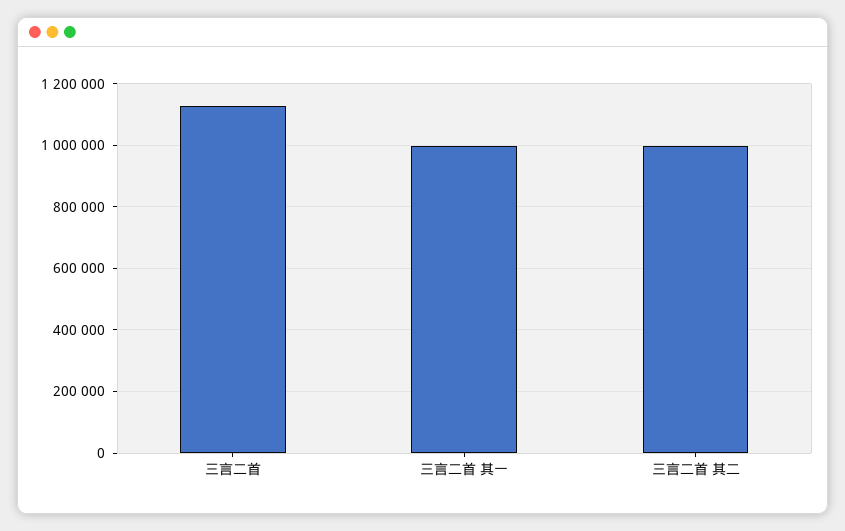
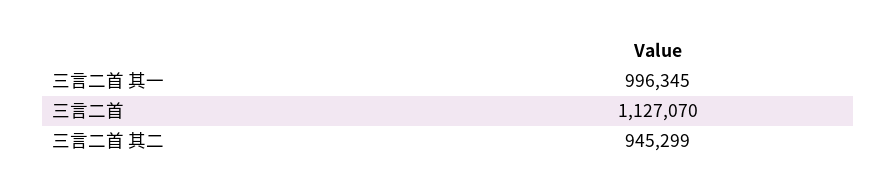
  {
    "三言二首": 1127070,
    "三言二首 其一": 996345,
-   "三言二首 其二": 1000000
+   "三言二首 其二": 945299
  }

